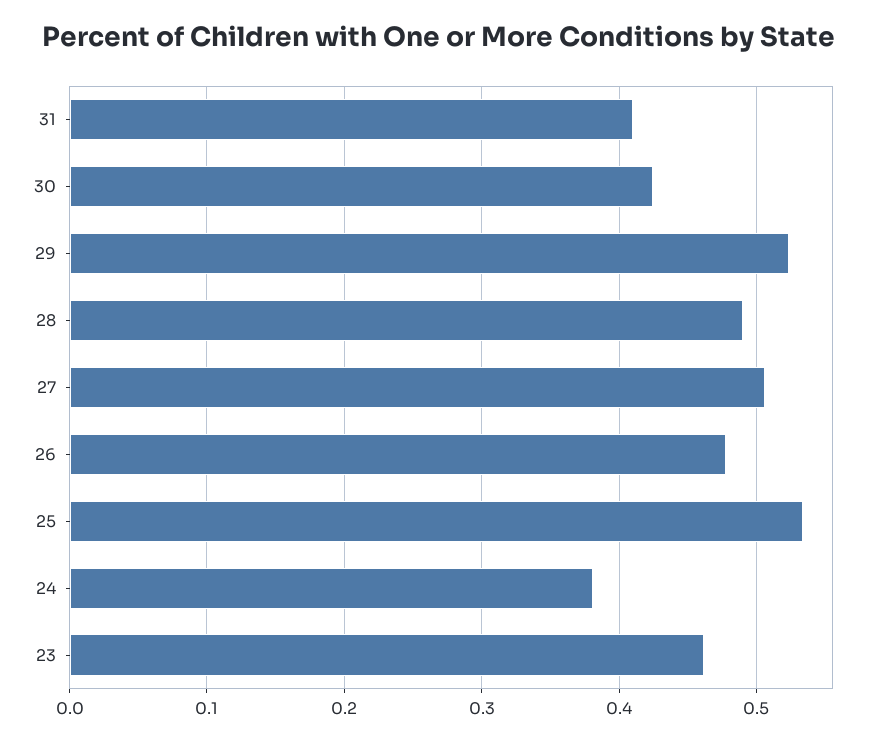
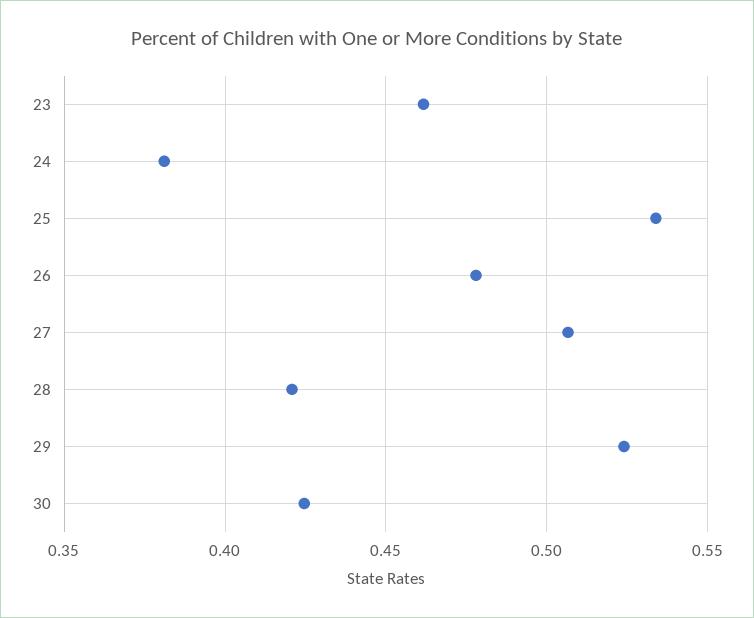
  {
-   "31": 0.41,
    "30": 0.425,
    "29": 0.525,
-   "28": 0.49,
+   "28": 0.42,
    "27": 0.505,
    "26": 0.48,
    "25": 0.535,
    "24": 0.38,
    "23": 0.46
  }

